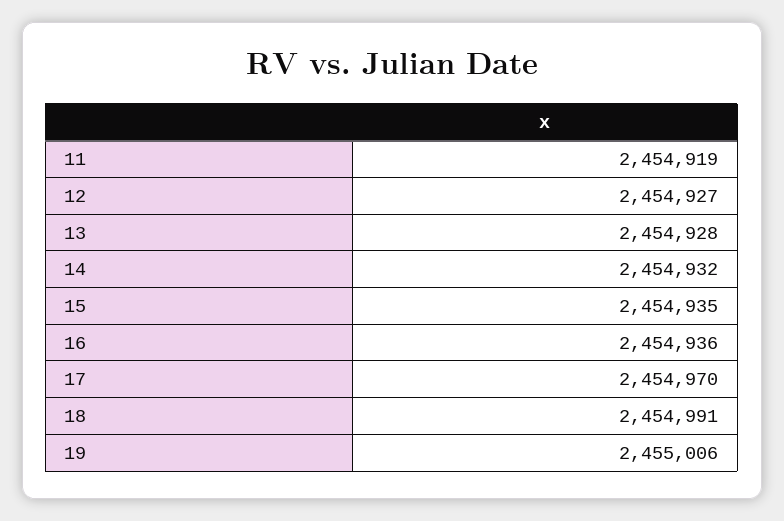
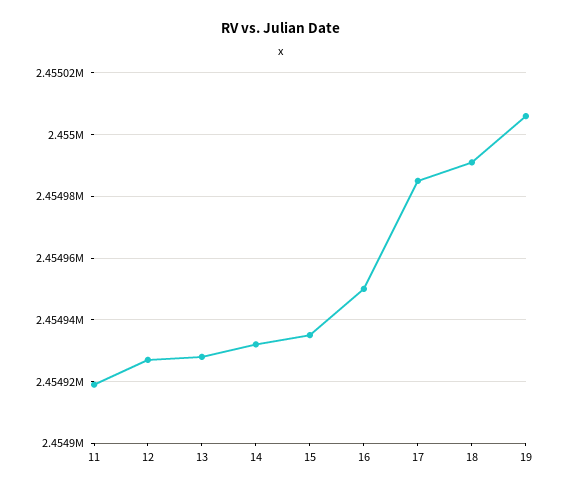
  {
    "11": 2454919,
    "12": 2454927,
    "13": 2454928,
    "14": 2454932,
    "15": 2454935,
-   "16": 2454936,
+   "16": 2454950,
-   "17": 2454970,
+   "17": 2454985,
    "18": 2454991,
    "19": 2455006
  }

